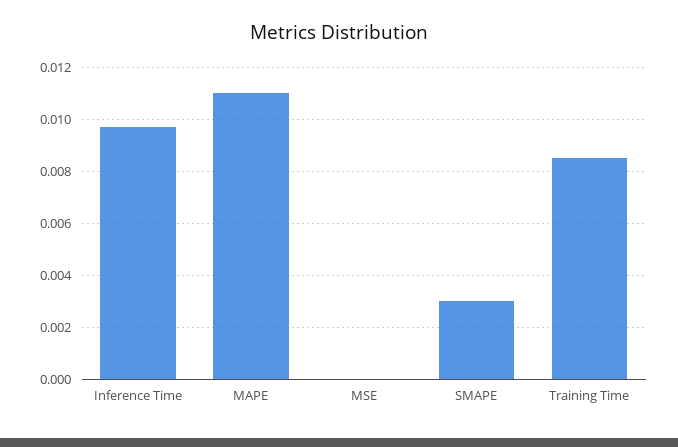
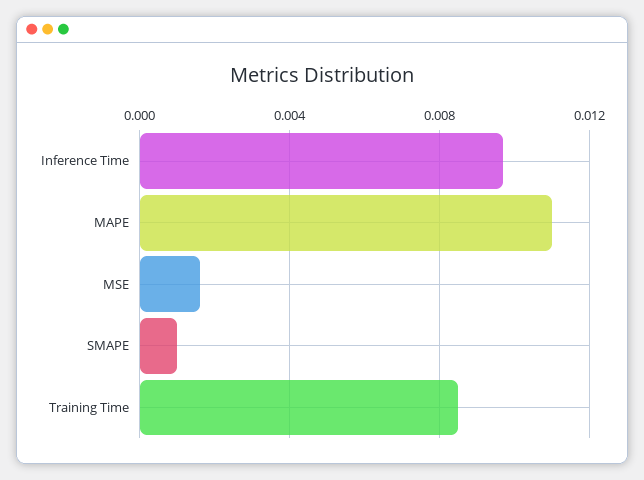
  {
    "Inference Time": 0.0095,
    "MAPE": 0.011,
-   "MSE": 0,
+   "MSE": 0.0015,
-   "SMAPE": 0.003,
+   "SMAPE": 0.001,
    "Training Time": 0.0085
  }

